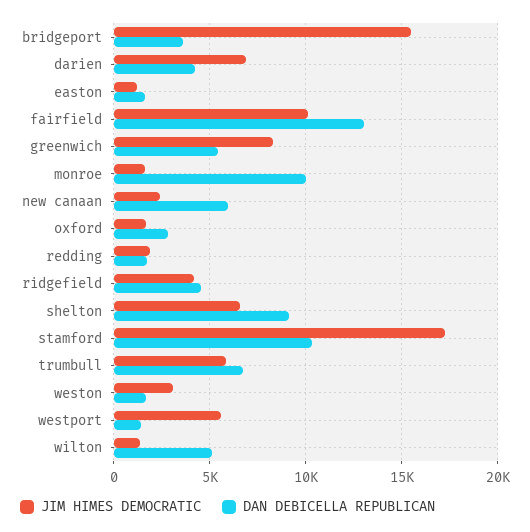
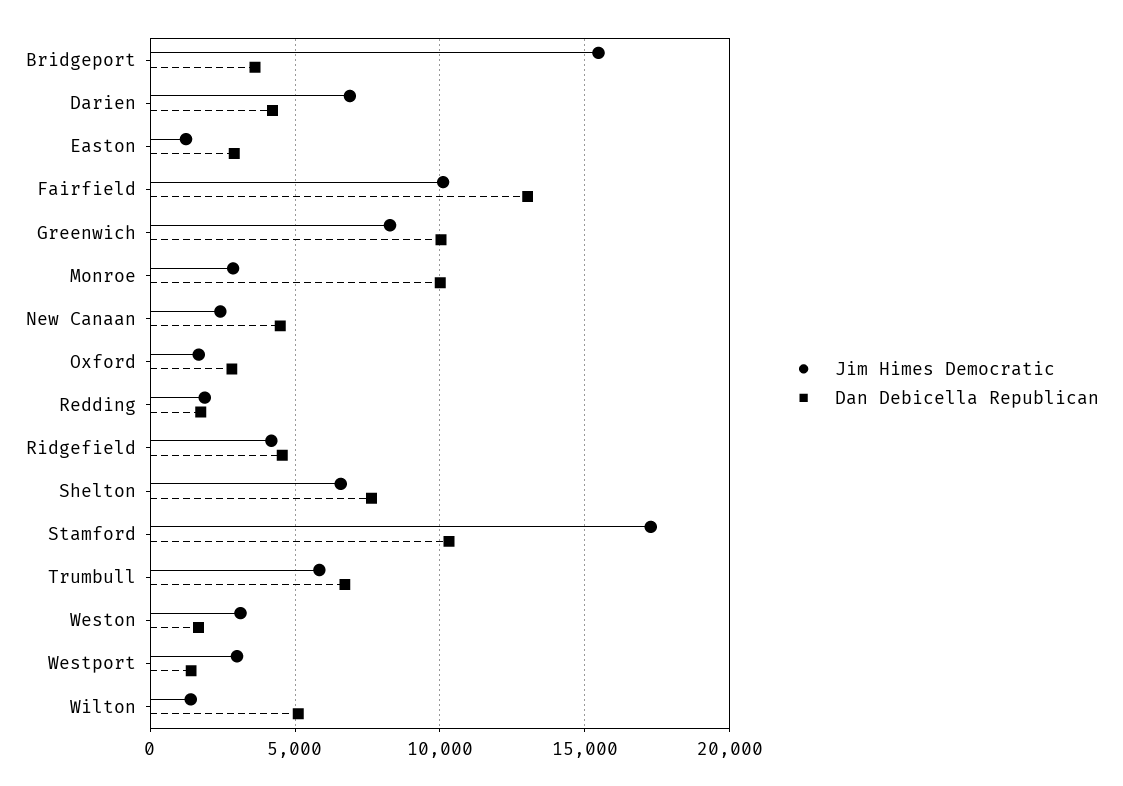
  {
    "JIM HIMES DEMOCRATIC": {
      "bridgeport": 15500,
      "darien": 7000,
      "easton": 1000,
      "fairfield": 10000,
      "greenwich": 8500,
-     "monroe": 1500,
+     "monroe": 3000,
      "new canaan": 2500,
      "oxford": 1500,
      "redding": 2000,
      "ridgefield": 4000,
      "shelton": 6500,
      "stamford": 17500,
      "trumbull": 6000,
      "weston": 3000,
-     "westport": 5500,
+     "westport": 3000,
      "wilton": 1500
    },
    "DAN DEBICELLA REPUBLICAN": {
      "bridgeport": 3500,
      "darien": 4000,
-     "easton": 1500,
+     "easton": 3000,
      "fairfield": 13000,
-     "greenwich": 5500,
+     "greenwich": 10000,
      "monroe": 10000,
-     "new canaan": 6000,
+     "new canaan": 4500,
      "oxford": 3000,
      "redding": 1500,
      "ridgefield": 4500,
-     "shelton": 9000,
+     "shelton": 7500,
      "stamford": 10500,
      "trumbull": 6500,
      "weston": 1500,
      "westport": 1500,
      "wilton": 5000
    }
  }

